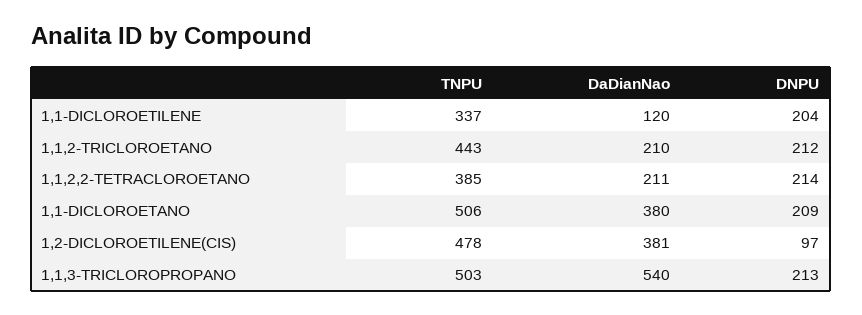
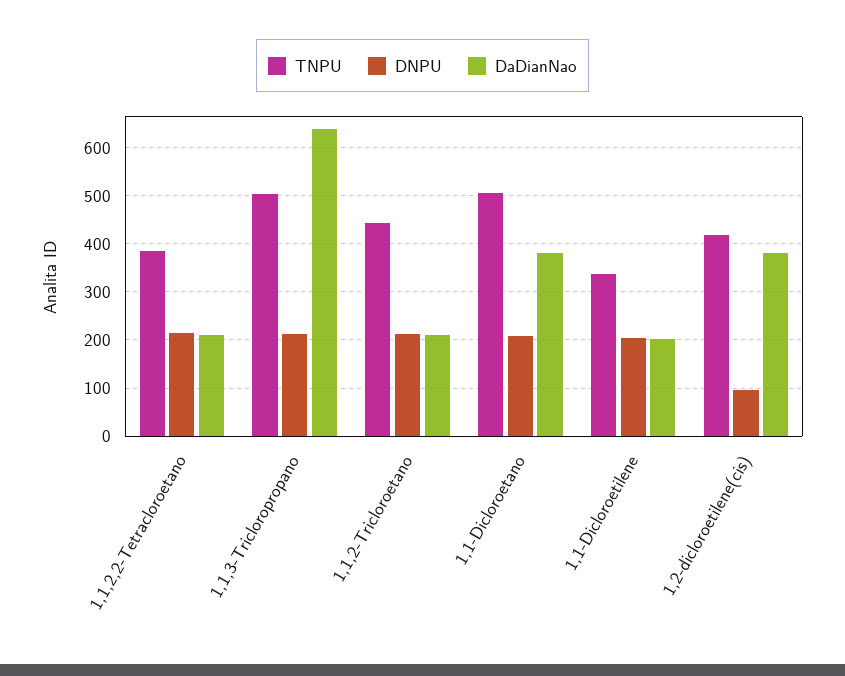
  {
    "TNPU": {
      "1,1-DICLOROETILENE": 337,
      "1,1,2-TRICLOROETANO": 443,
      "1,1,2,2-TETRACLOROETANO": 385,
      "1,1-DICLOROETANO": 506,
-     "1,2-DICLOROETILENE(CIS)": 478,
+     "1,2-DICLOROETILENE(CIS)": 420,
      "1,1,3-TRICLOROPROPANO": 503
    },
    "DaDianNao": {
-     "1,1-DICLOROETILENE": 120,
+     "1,1-DICLOROETILENE": 200,
      "1,1,2-TRICLOROETANO": 210,
      "1,1,2,2-TETRACLOROETANO": 211,
      "1,1-DICLOROETANO": 380,
      "1,2-DICLOROETILENE(CIS)": 381,
-     "1,1,3-TRICLOROPROPANO": 540
+     "1,1,3-TRICLOROPROPANO": 640
    },
    "DNPU": {
      "1,1-DICLOROETILENE": 204,
      "1,1,2-TRICLOROETANO": 212,
      "1,1,2,2-TETRACLOROETANO": 214,
      "1,1-DICLOROETANO": 209,
      "1,2-DICLOROETILENE(CIS)": 97,
      "1,1,3-TRICLOROPROPANO": 213
    }
  }

